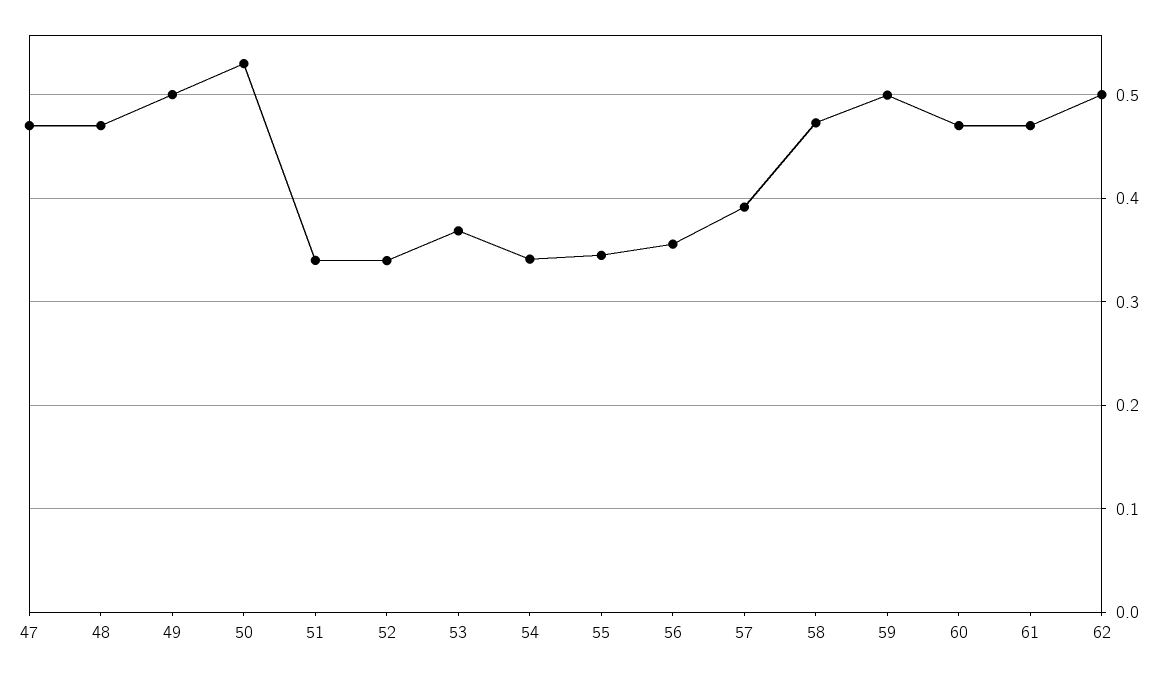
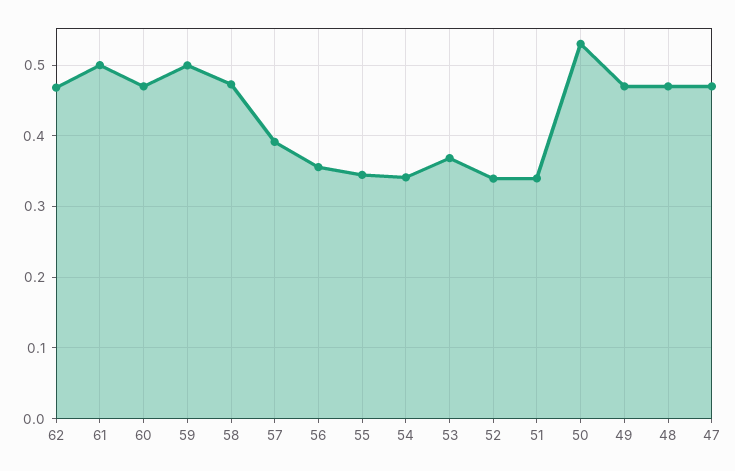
  {
    "47": 0.47,
    "48": 0.47,
-   "49": 0.5,
+   "49": 0.47,
    "50": 0.53,
    "51": 0.34,
    "52": 0.34,
    "53": 0.37,
    "54": 0.34,
    "55": 0.34,
    "56": 0.36,
    "57": 0.39,
    "58": 0.47,
    "59": 0.5,
    "60": 0.47,
-   "61": 0.47,
+   "61": 0.5,
-   "62": 0.5
+   "62": 0.47
  }

